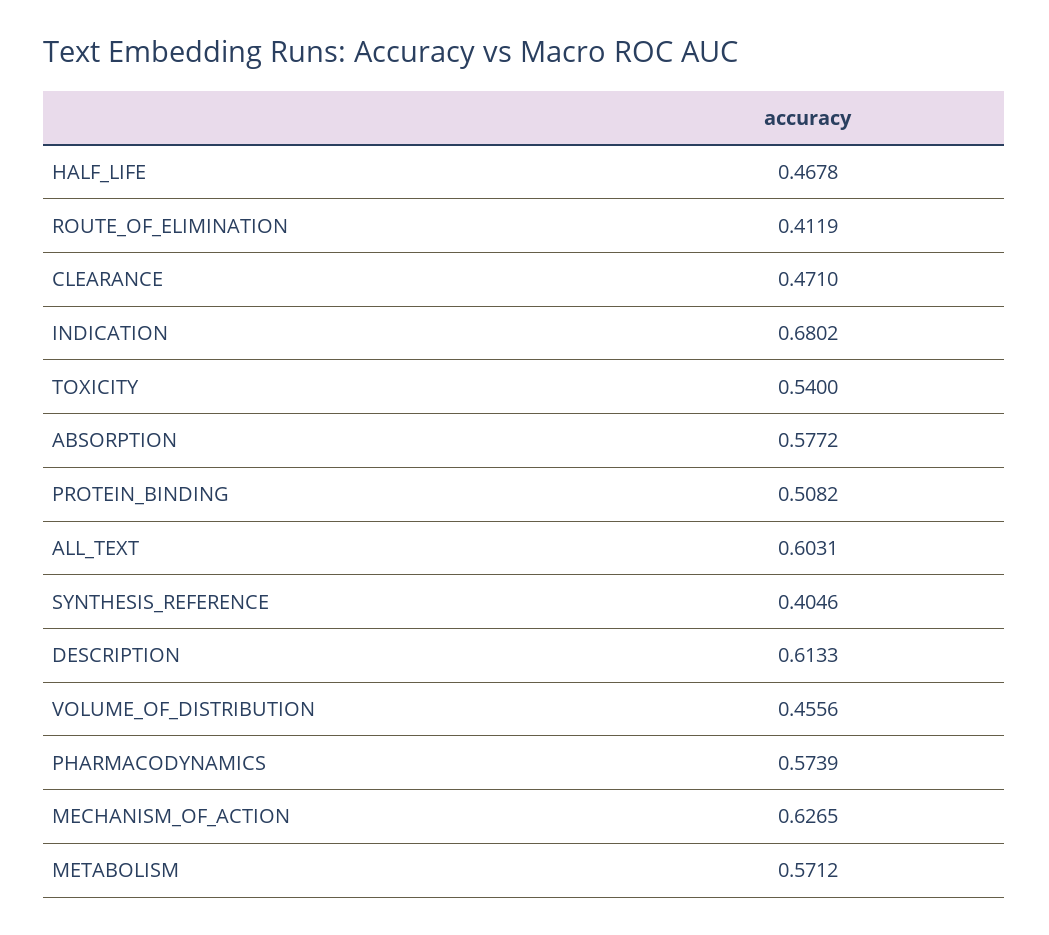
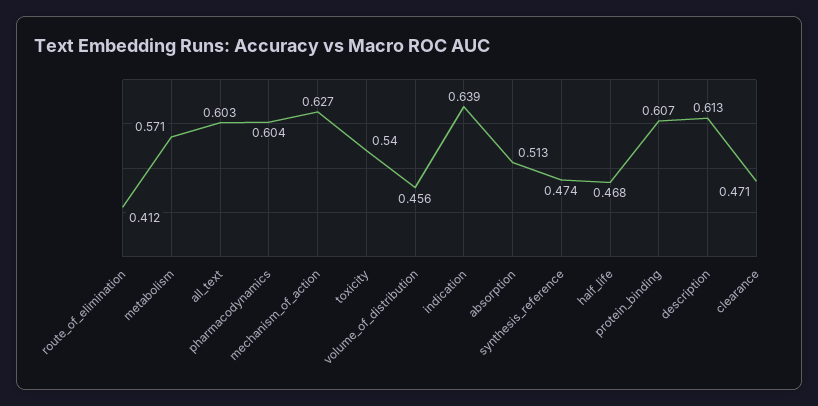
  {
    "HALF_LIFE": 0.4678,
    "ROUTE_OF_ELIMINATION": 0.4119,
    "CLEARANCE": 0.471,
-   "INDICATION": 0.6802,
+   "INDICATION": 0.639,
    "TOXICITY": 0.54,
-   "ABSORPTION": 0.5772,
+   "ABSORPTION": 0.513,
-   "PROTEIN_BINDING": 0.5082,
+   "PROTEIN_BINDING": 0.607,
    "ALL_TEXT": 0.6031,
-   "SYNTHESIS_REFERENCE": 0.4046,
+   "SYNTHESIS_REFERENCE": 0.474,
    "DESCRIPTION": 0.6133,
    "VOLUME_OF_DISTRIBUTION": 0.4556,
-   "PHARMACODYNAMICS": 0.5739,
+   "PHARMACODYNAMICS": 0.604,
    "MECHANISM_OF_ACTION": 0.6265,
    "METABOLISM": 0.5712
  }

